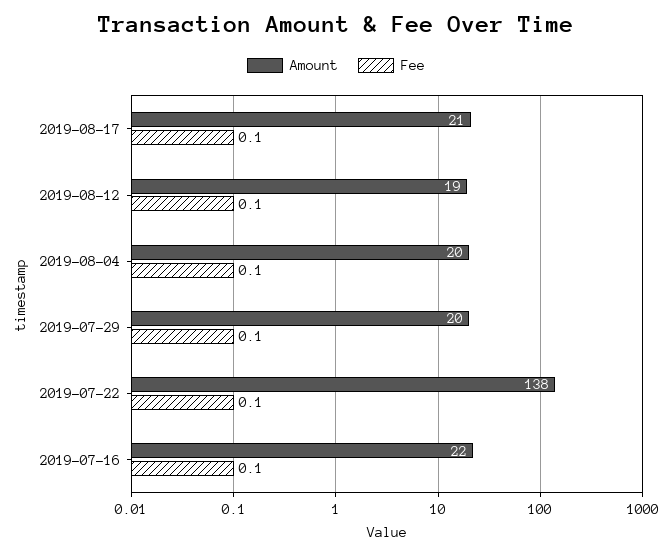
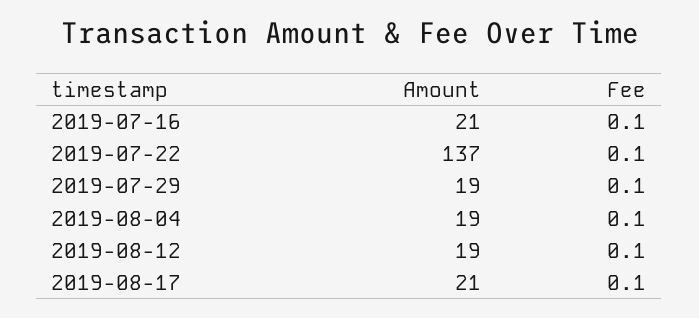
  {
    "Amount": {
      "2019-08-17": 21,
      "2019-08-12": 19,
-     "2019-08-04": 20,
+     "2019-08-04": 19,
-     "2019-07-29": 20,
+     "2019-07-29": 19,
-     "2019-07-22": 138,
+     "2019-07-22": 137,
-     "2019-07-16": 22
+     "2019-07-16": 21
    },
    "Fee": {
      "2019-08-17": 0.1,
      "2019-08-12": 0.1,
      "2019-08-04": 0.1,
      "2019-07-29": 0.1,
      "2019-07-22": 0.1,
      "2019-07-16": 0.1
    }
  }

